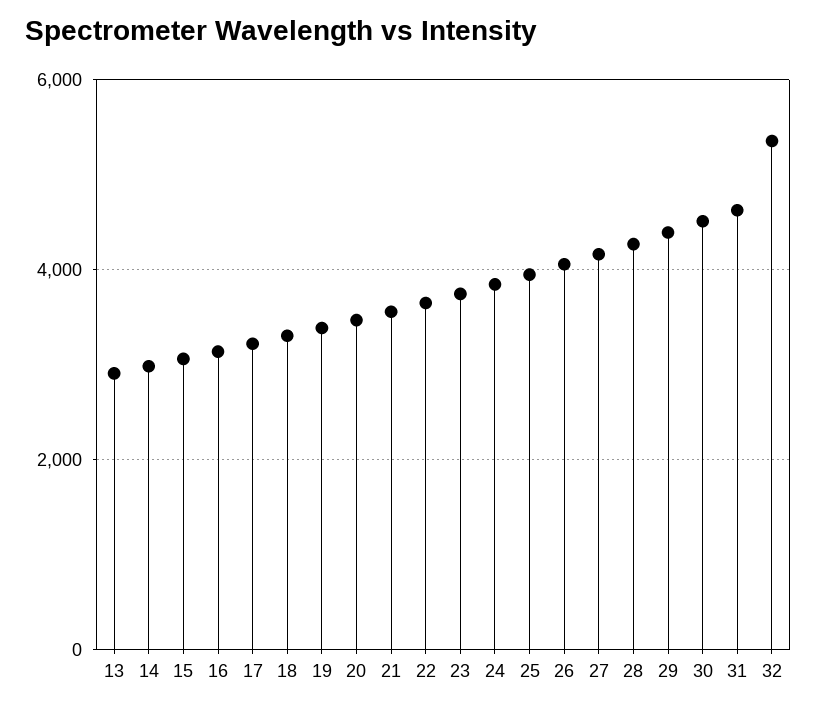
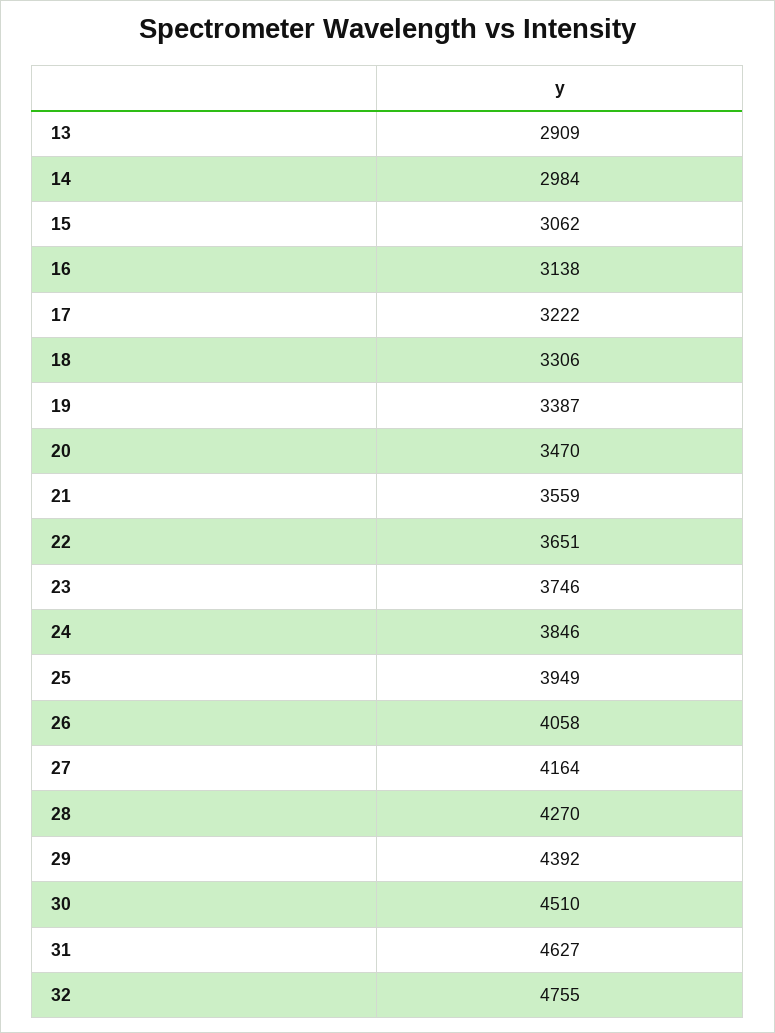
  {
    "13": 2909,
    "14": 2984,
    "15": 3062,
    "16": 3138,
    "17": 3222,
    "18": 3306,
    "19": 3387,
    "20": 3470,
    "21": 3559,
    "22": 3651,
    "23": 3746,
    "24": 3846,
    "25": 3949,
    "26": 4058,
    "27": 4164,
    "28": 4270,
    "29": 4392,
    "30": 4510,
    "31": 4627,
-   "32": 5400
+   "32": 4755
  }

